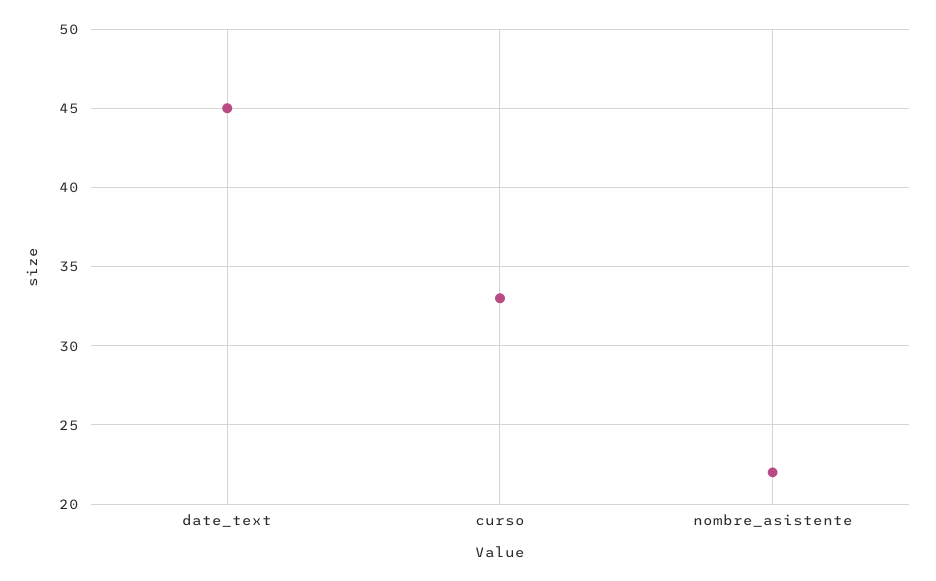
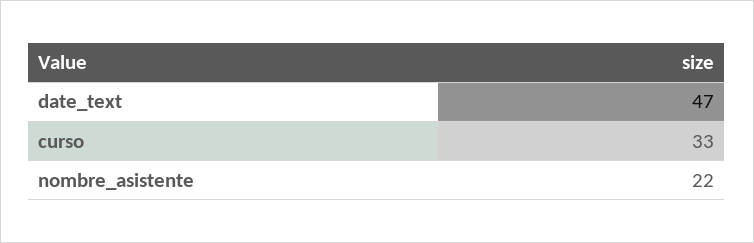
  {
-   "date_text": 45,
+   "date_text": 47,
    "curso": 33,
    "nombre_asistente": 22
  }

